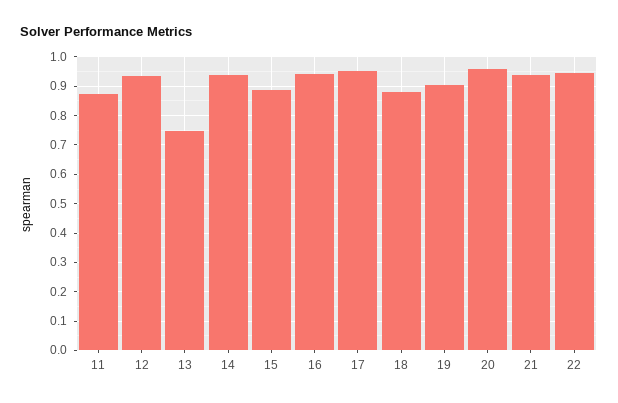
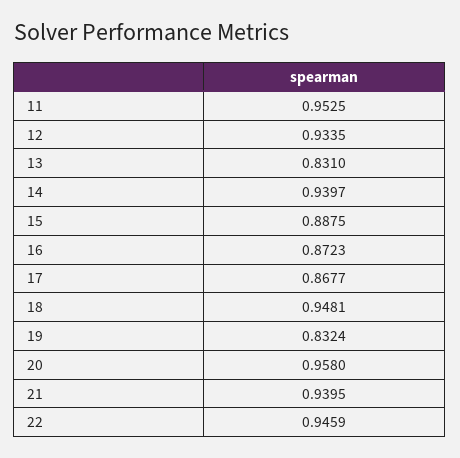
  {
-   "11": 0.875,
+   "11": 0.9525,
    "12": 0.9335,
-   "13": 0.75,
+   "13": 0.831,
    "14": 0.9397,
    "15": 0.8875,
-   "16": 0.95,
+   "16": 0.8723,
-   "17": 0.95,
+   "17": 0.8677,
-   "18": 0.875,
+   "18": 0.9481,
-   "19": 0.9,
+   "19": 0.8324,
    "20": 0.958,
    "21": 0.9395,
    "22": 0.9459
  }

